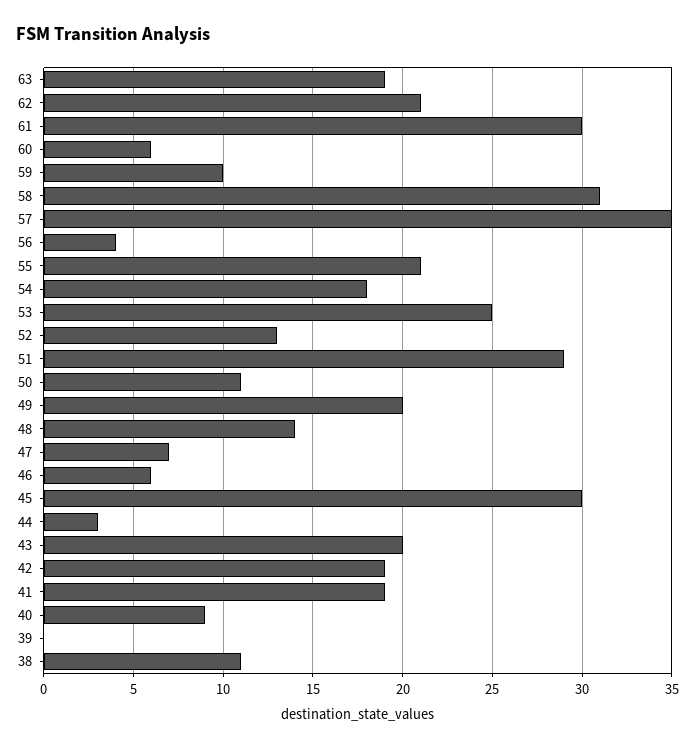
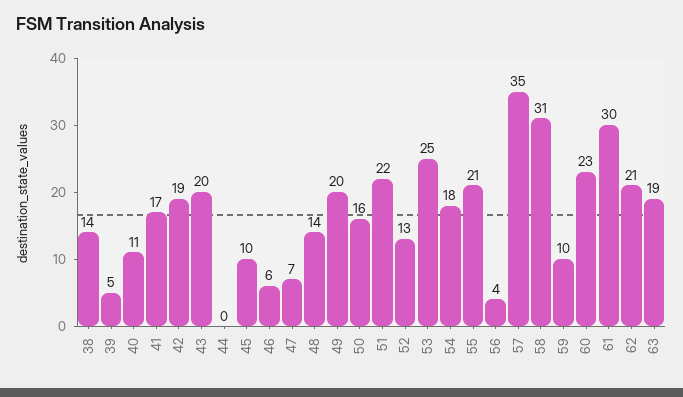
  {
    "63": 19,
    "62": 21,
    "61": 30,
-   "60": 6,
+   "60": 23,
    "59": 10,
    "58": 31,
    "57": 35,
    "56": 4,
    "55": 21,
    "54": 18,
    "53": 25,
    "52": 13,
-   "51": 29,
+   "51": 22,
-   "50": 11,
+   "50": 16,
    "49": 20,
    "48": 14,
    "47": 7,
    "46": 6,
-   "45": 30,
+   "45": 10,
-   "44": 3,
+   "44": 0,
    "43": 20,
    "42": 19,
-   "41": 19,
+   "41": 17,
-   "40": 9,
+   "40": 11,
-   "39": 0,
+   "39": 5,
-   "38": 11
+   "38": 14
  }

